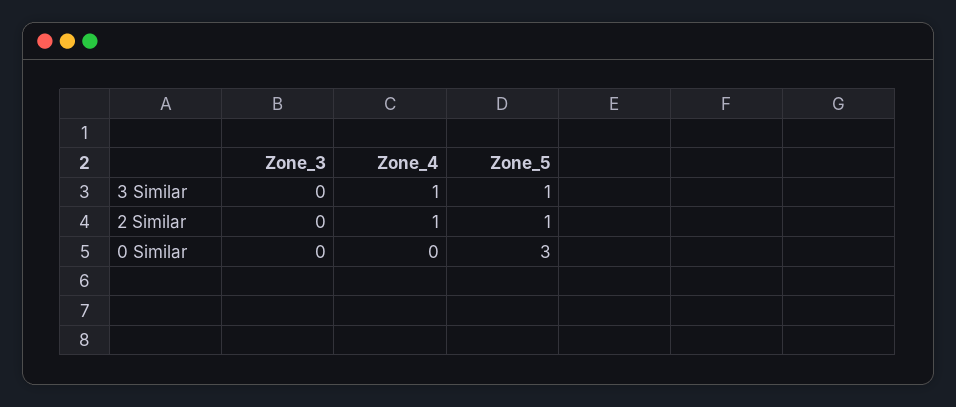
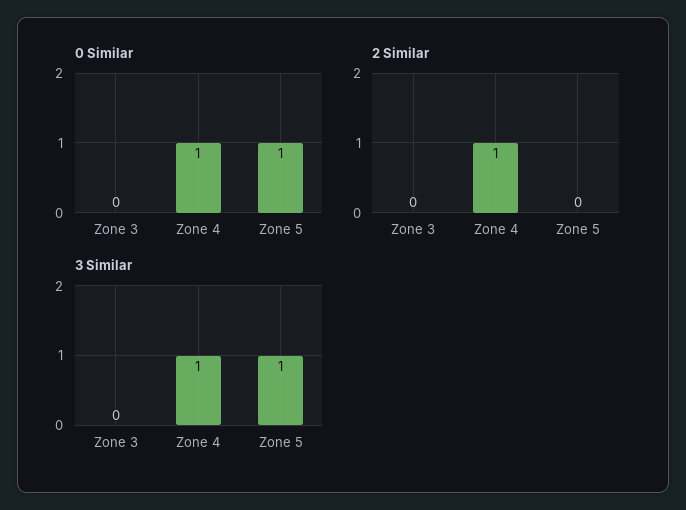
  {
    "3 Similar": {
      "Zone_3": 0,
      "Zone_4": 1,
      "Zone_5": 1
    },
    "2 Similar": {
      "Zone_3": 0,
      "Zone_4": 1,
-     "Zone_5": 1
+     "Zone_5": 0
    },
    "0 Similar": {
      "Zone_3": 0,
-     "Zone_4": 0,
+     "Zone_4": 1,
-     "Zone_5": 3
+     "Zone_5": 1
    }
  }

